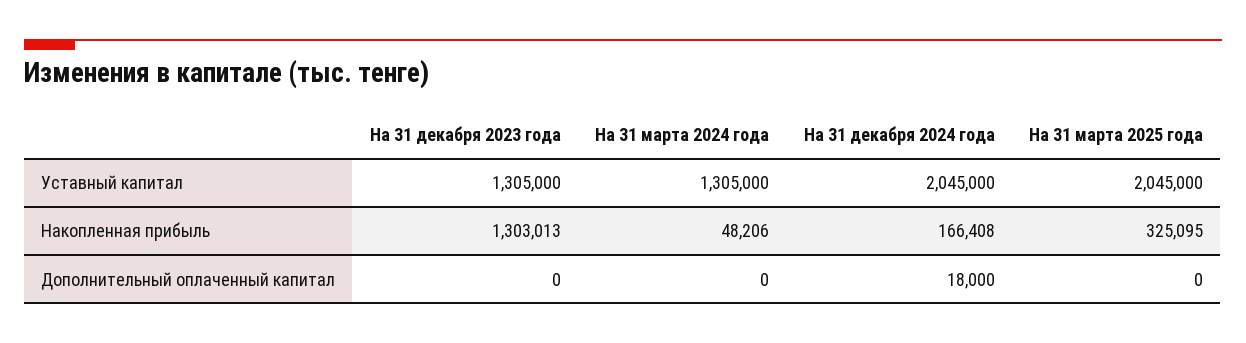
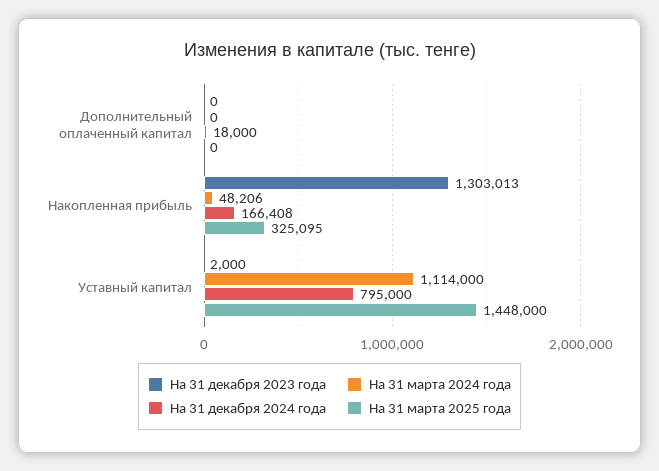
  {
    "На 31 декабря 2023 года": {
-     "Уставный капитал": 1305000,
+     "Уставный капитал": 2000,
      "Накопленная прибыль": 1303013,
      "Дополнительный оплаченный капитал": 0
    },
    "На 31 марта 2024 года": {
-     "Уставный капитал": 1305000,
+     "Уставный капитал": 1114000,
      "Накопленная прибыль": 48206,
      "Дополнительный оплаченный капитал": 0
    },
    "На 31 декабря 2024 года": {
-     "Уставный капитал": 2045000,
+     "Уставный капитал": 795000,
      "Накопленная прибыль": 166408,
      "Дополнительный оплаченный капитал": 18000
    },
    "На 31 марта 2025 года": {
-     "Уставный капитал": 2045000,
+     "Уставный капитал": 1448000,
      "Накопленная прибыль": 325095,
      "Дополнительный оплаченный капитал": 0
    }
  }

